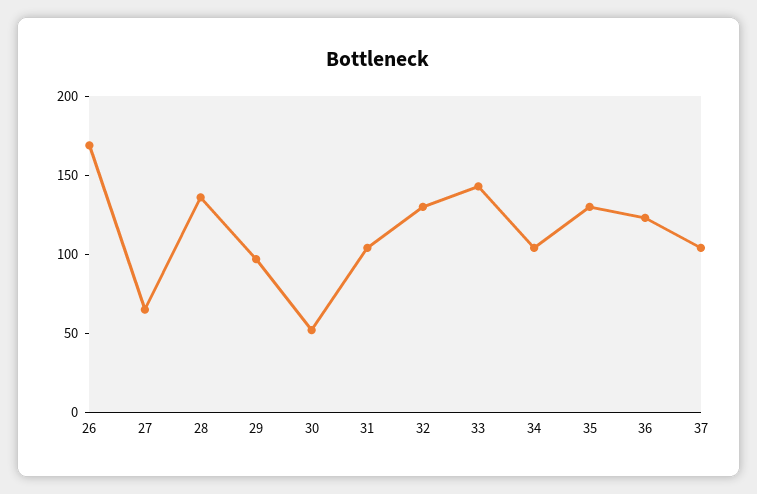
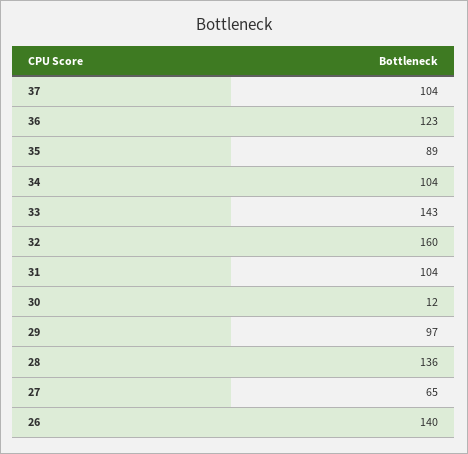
  {
-   "26": 170,
+   "26": 140,
    "27": 65,
    "28": 136,
    "29": 97,
-   "30": 50,
+   "30": 12,
    "31": 104,
-   "32": 130,
+   "32": 160,
    "33": 143,
    "34": 104,
-   "35": 130,
+   "35": 89,
    "36": 123,
    "37": 104
  }

